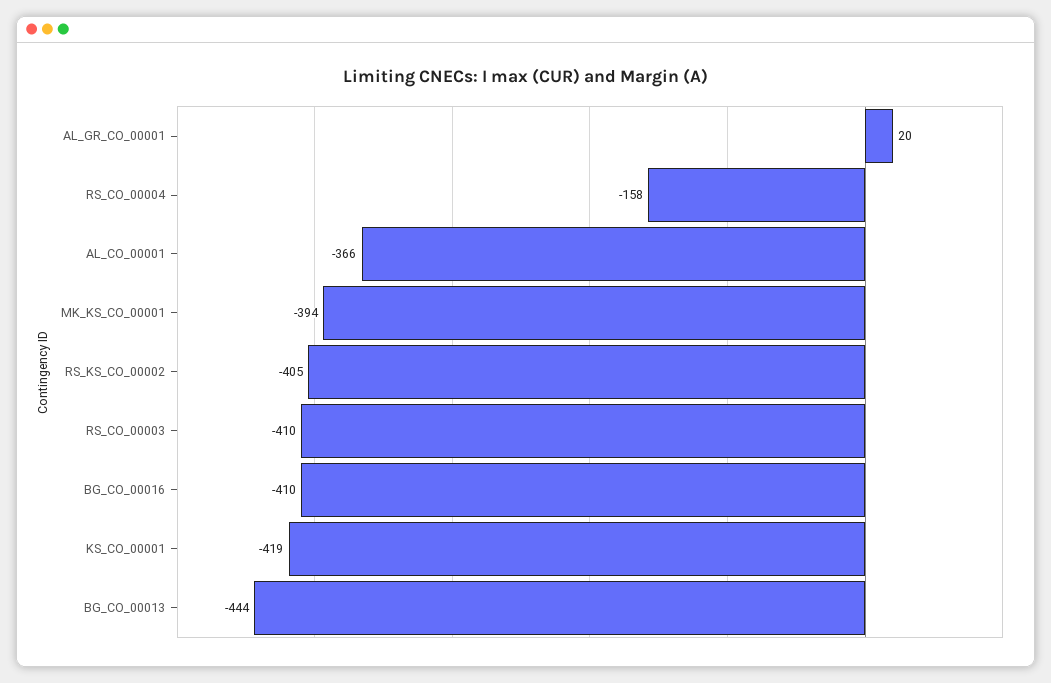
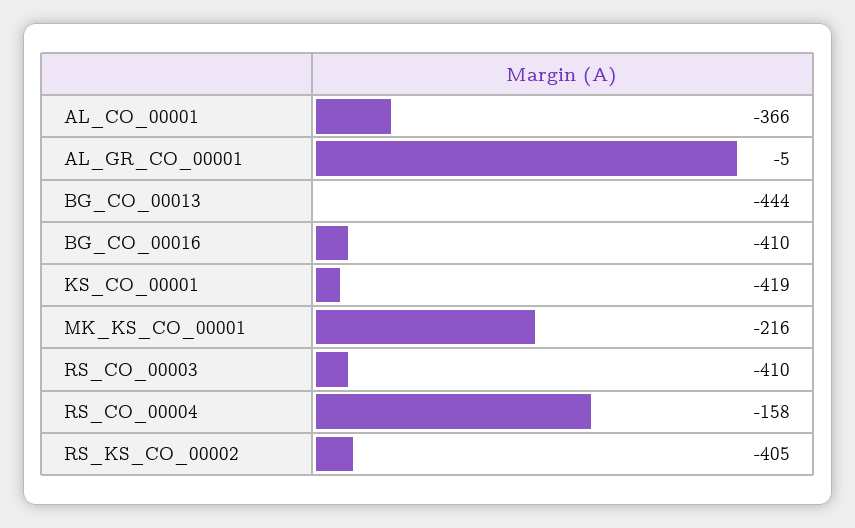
  {
-   "AL_GR_CO_00001": 20,
+   "AL_GR_CO_00001": -5,
    "RS_CO_00004": -158,
    "AL_CO_00001": -366,
-   "MK_KS_CO_00001": -394,
+   "MK_KS_CO_00001": -216,
    "RS_KS_CO_00002": -405,
    "RS_CO_00003": -410,
    "BG_CO_00016": -410,
    "KS_CO_00001": -419,
    "BG_CO_00013": -444
  }

